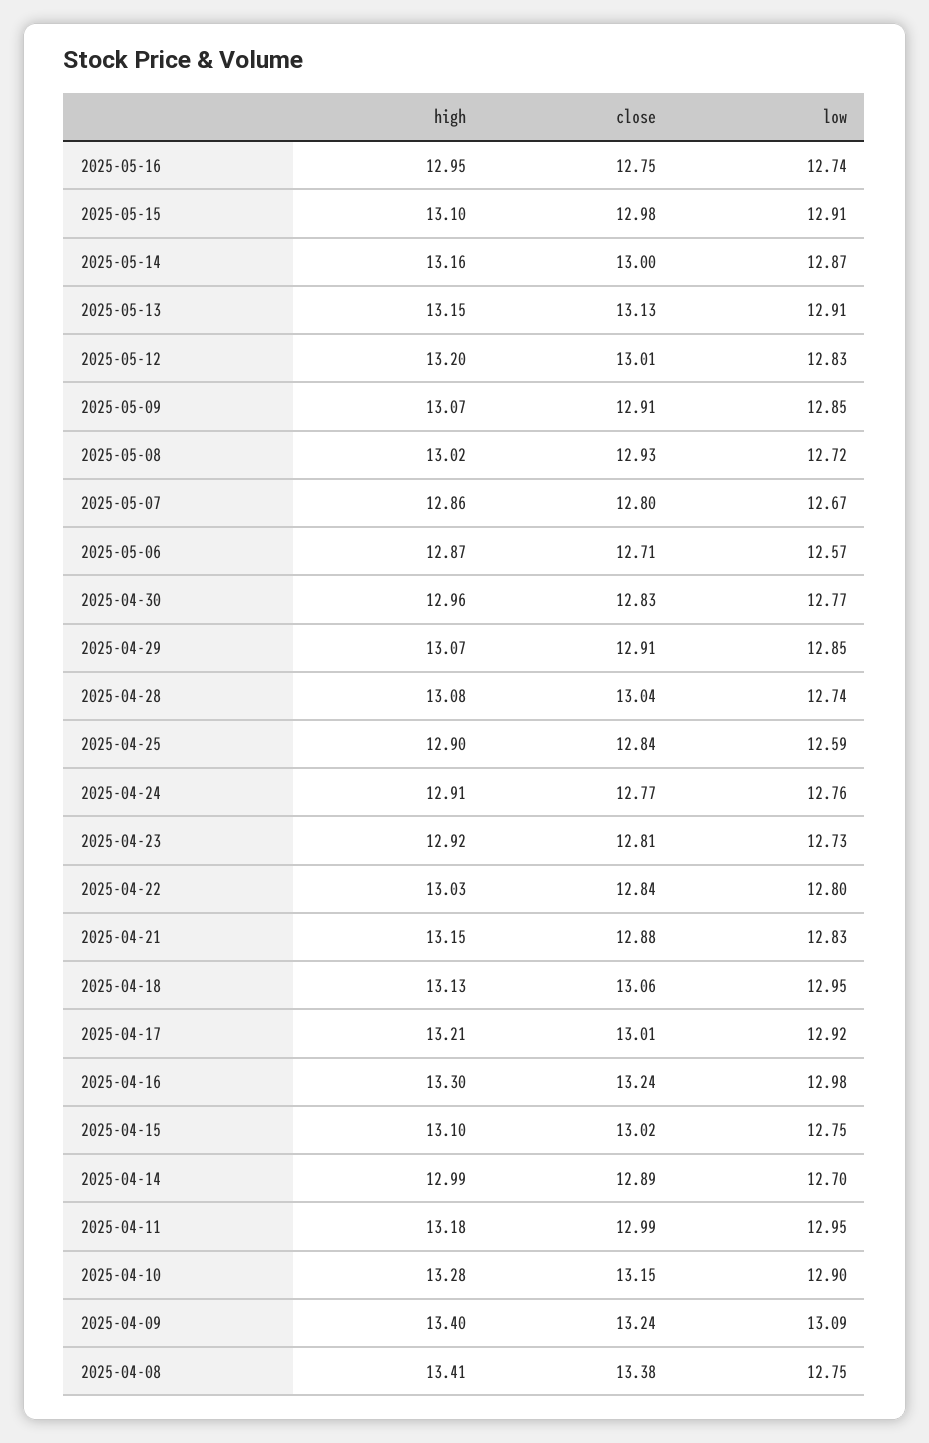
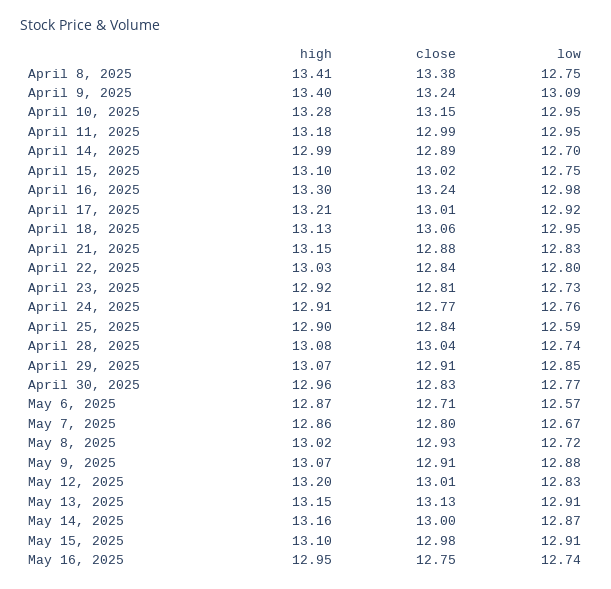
  {
    "high": {
      "2025-05-16": 12.95,
      "2025-05-15": 13.1,
      "2025-05-14": 13.16,
      "2025-05-13": 13.15,
      "2025-05-12": 13.2,
      "2025-05-09": 13.07,
      "2025-05-08": 13.02,
      "2025-05-07": 12.86,
      "2025-05-06": 12.87,
      "2025-04-30": 12.96,
      "2025-04-29": 13.07,
      "2025-04-28": 13.08,
      "2025-04-25": 12.9,
      "2025-04-24": 12.91,
      "2025-04-23": 12.92,
      "2025-04-22": 13.03,
      "2025-04-21": 13.15,
      "2025-04-18": 13.13,
      "2025-04-17": 13.21,
      "2025-04-16": 13.3,
      "2025-04-15": 13.1,
      "2025-04-14": 12.99,
      "2025-04-11": 13.18,
      "2025-04-10": 13.28,
      "2025-04-09": 13.4,
      "2025-04-08": 13.41
    },
    "close": {
      "2025-05-16": 12.75,
      "2025-05-15": 12.98,
      "2025-05-14": 13,
      "2025-05-13": 13.13,
      "2025-05-12": 13.01,
      "2025-05-09": 12.91,
      "2025-05-08": 12.93,
      "2025-05-07": 12.8,
      "2025-05-06": 12.71,
      "2025-04-30": 12.83,
      "2025-04-29": 12.91,
      "2025-04-28": 13.04,
      "2025-04-25": 12.84,
      "2025-04-24": 12.77,
      "2025-04-23": 12.81,
      "2025-04-22": 12.84,
      "2025-04-21": 12.88,
      "2025-04-18": 13.06,
      "2025-04-17": 13.01,
      "2025-04-16": 13.24,
      "2025-04-15": 13.02,
      "2025-04-14": 12.89,
      "2025-04-11": 12.99,
      "2025-04-10": 13.15,
      "2025-04-09": 13.24,
      "2025-04-08": 13.38
    },
    "low": {
      "2025-05-16": 12.74,
      "2025-05-15": 12.91,
      "2025-05-14": 12.87,
      "2025-05-13": 12.91,
      "2025-05-12": 12.83,
-     "2025-05-09": 12.85,
+     "2025-05-09": 12.88,
      "2025-05-08": 12.72,
      "2025-05-07": 12.67,
      "2025-05-06": 12.57,
      "2025-04-30": 12.77,
      "2025-04-29": 12.85,
      "2025-04-28": 12.74,
      "2025-04-25": 12.59,
      "2025-04-24": 12.76,
      "2025-04-23": 12.73,
      "2025-04-22": 12.8,
      "2025-04-21": 12.83,
      "2025-04-18": 12.95,
      "2025-04-17": 12.92,
      "2025-04-16": 12.98,
      "2025-04-15": 12.75,
      "2025-04-14": 12.7,
      "2025-04-11": 12.95,
-     "2025-04-10": 12.9,
+     "2025-04-10": 12.95,
      "2025-04-09": 13.09,
      "2025-04-08": 12.75
    }
  }

